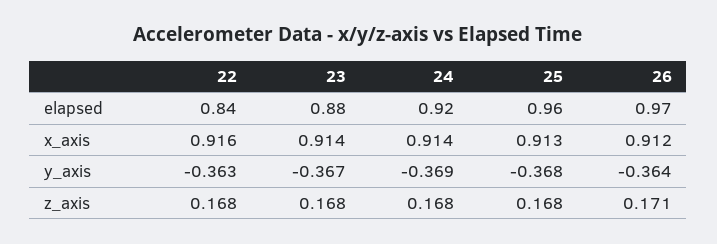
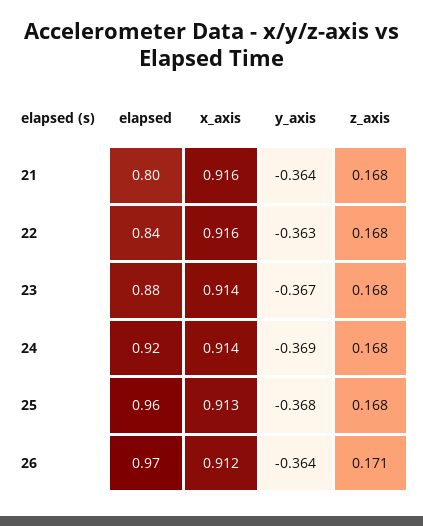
  {
    "22": {
      "elapsed": 0.84,
      "x_axis": 0.916,
      "y_axis": -0.363,
      "z_axis": 0.168
    },
    "23": {
      "elapsed": 0.88,
      "x_axis": 0.914,
      "y_axis": -0.367,
      "z_axis": 0.168
    },
    "24": {
      "elapsed": 0.92,
      "x_axis": 0.914,
      "y_axis": -0.369,
      "z_axis": 0.168
    },
    "25": {
      "elapsed": 0.96,
      "x_axis": 0.913,
      "y_axis": -0.368,
      "z_axis": 0.168
    },
    "26": {
      "elapsed": 0.97,
      "x_axis": 0.912,
      "y_axis": -0.364,
      "z_axis": 0.171
-   }
+   },
+   "21": {
+     "elapsed": 0.8,
+     "x_axis": 0.916,
+     "y_axis": -0.364,
+     "z_axis": 0.168
+   }
  }

